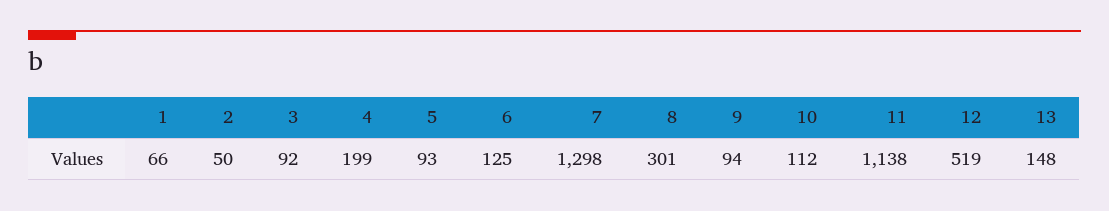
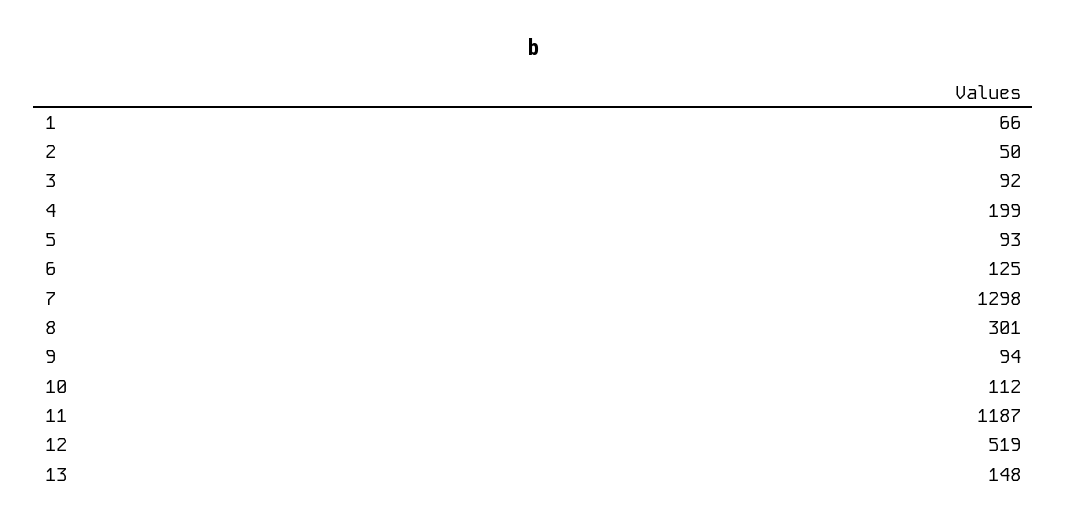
  {
    "1": 66,
    "2": 50,
    "3": 92,
    "4": 199,
    "5": 93,
    "6": 125,
    "7": 1298,
    "8": 301,
    "9": 94,
    "10": 112,
-   "11": 1138,
+   "11": 1187,
    "12": 519,
    "13": 148
  }

